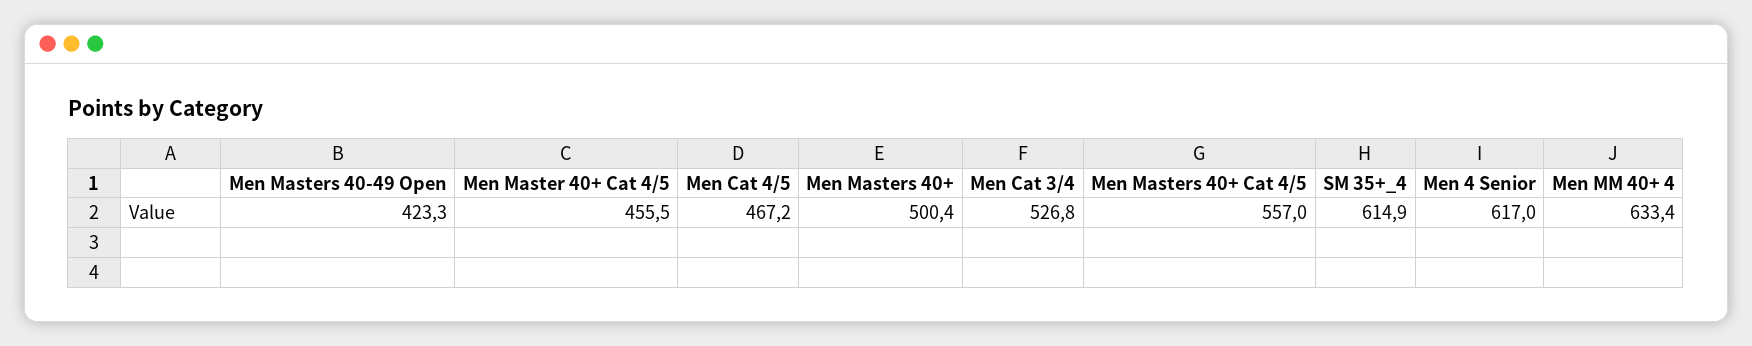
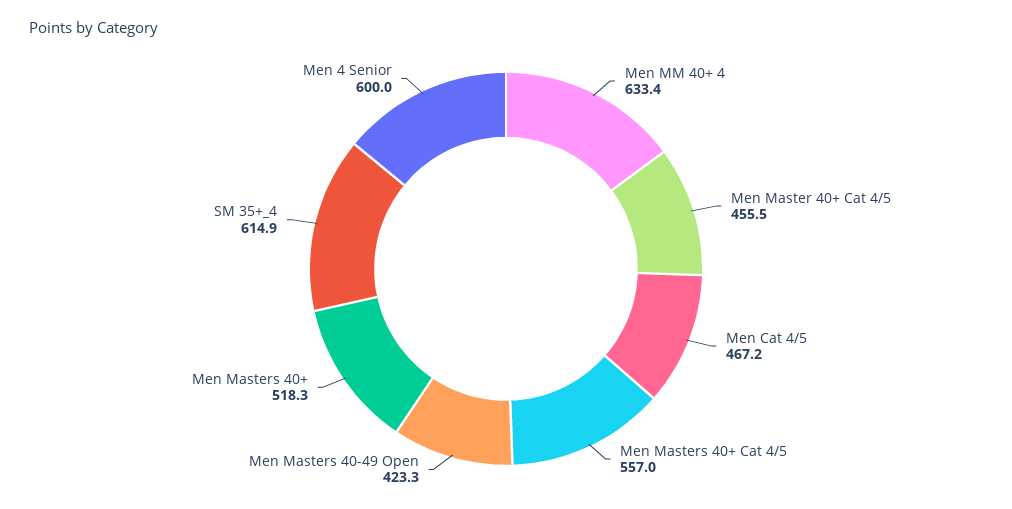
  {
    "Men Masters 40-49 Open": 423.3,
    "Men Master 40+ Cat 4/5": 455.5,
    "Men Cat 4/5": 467.2,
-   "Men Masters 40+": 500.4,
+   "Men Masters 40+": 518.3,
-   "Men Cat 3/4": 526.8,
    "Men Masters 40+ Cat 4/5": 557,
    "SM 35+_4": 614.9,
-   "Men 4 Senior": 617,
+   "Men 4 Senior": 600,
    "Men MM 40+ 4": 633.4
  }

